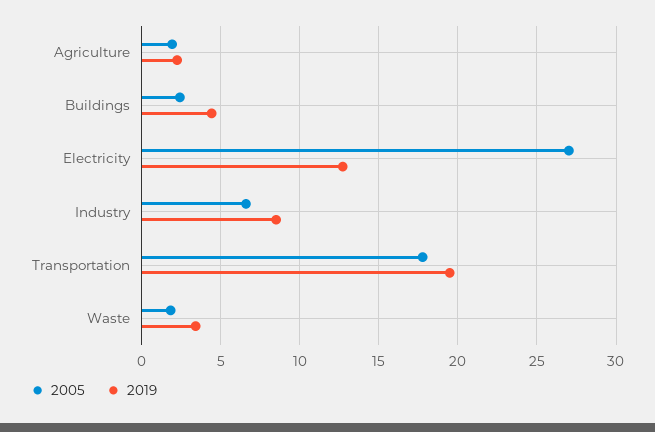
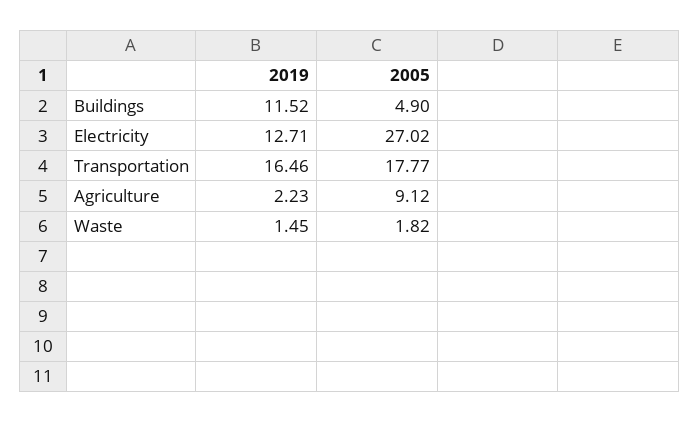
  {
    "2005": {
-     "Agriculture": 2,
+     "Agriculture": 9.12,
-     "Buildings": 2.5,
+     "Buildings": 4.9,
      "Electricity": 27.02,
-     "Industry": 6.5,
      "Transportation": 17.77,
      "Waste": 1.82
    },
    "2019": {
      "Agriculture": 2.23,
-     "Buildings": 4.5,
+     "Buildings": 11.52,
      "Electricity": 12.71,
-     "Industry": 8.5,
-     "Transportation": 19.5,
+     "Transportation": 16.46,
-     "Waste": 3.5
+     "Waste": 1.45
    }
  }

